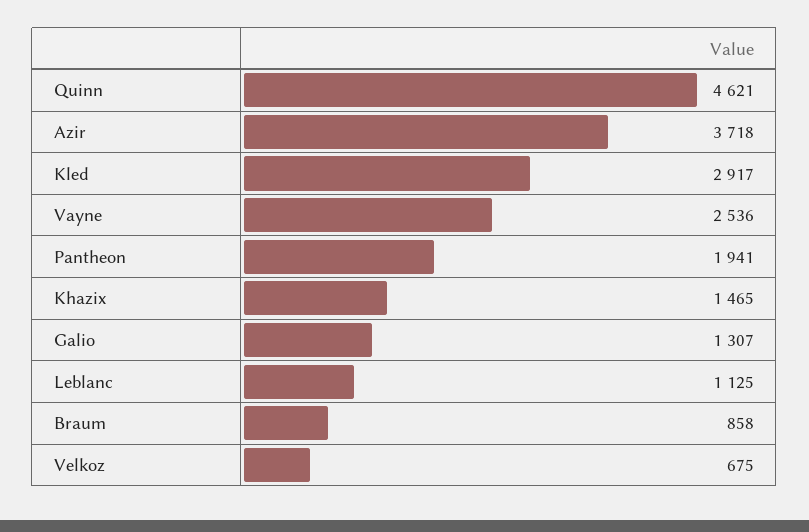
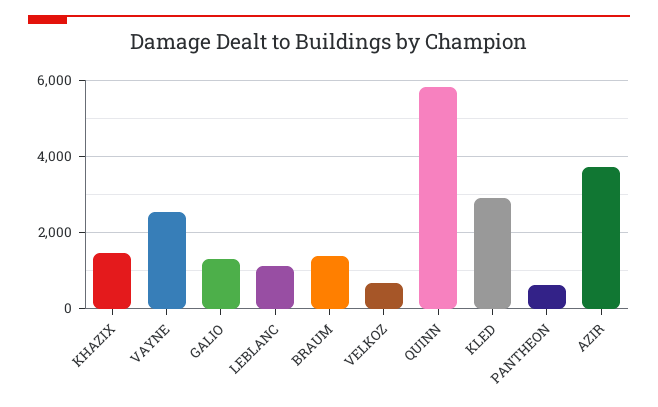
  {
-   "Quinn": 4621,
+   "Quinn": 5800,
    "Azir": 3718,
    "Kled": 2917,
    "Vayne": 2536,
-   "Pantheon": 1941,
+   "Pantheon": 600,
    "Khazix": 1465,
    "Galio": 1307,
    "Leblanc": 1125,
-   "Braum": 858,
+   "Braum": 1400,
    "Velkoz": 675
  }

